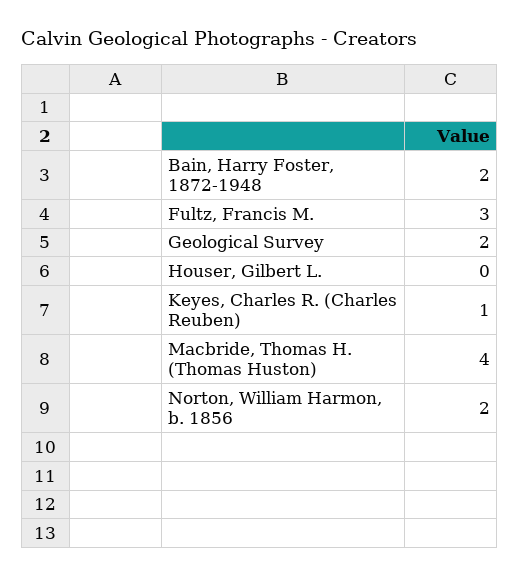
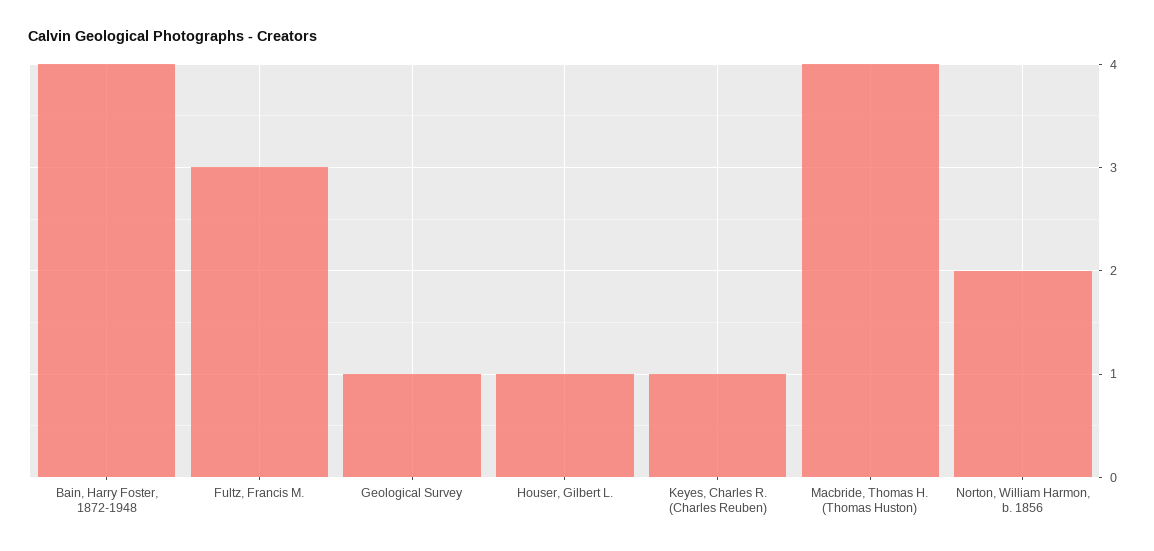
  {
-   "Bain, Harry Foster, 1872-1948": 2,
+   "Bain, Harry Foster, 1872-1948": 4,
    "Fultz, Francis M.": 3,
-   "Geological Survey": 2,
+   "Geological Survey": 1,
-   "Houser, Gilbert L.": 0,
+   "Houser, Gilbert L.": 1,
    "Keyes, Charles R. (Charles Reuben)": 1,
    "Macbride, Thomas H. (Thomas Huston)": 4,
    "Norton, William Harmon, b. 1856": 2
  }

